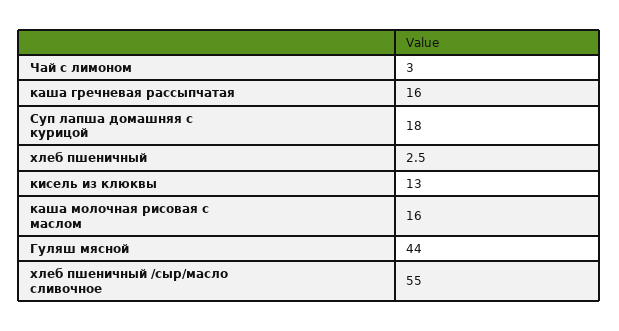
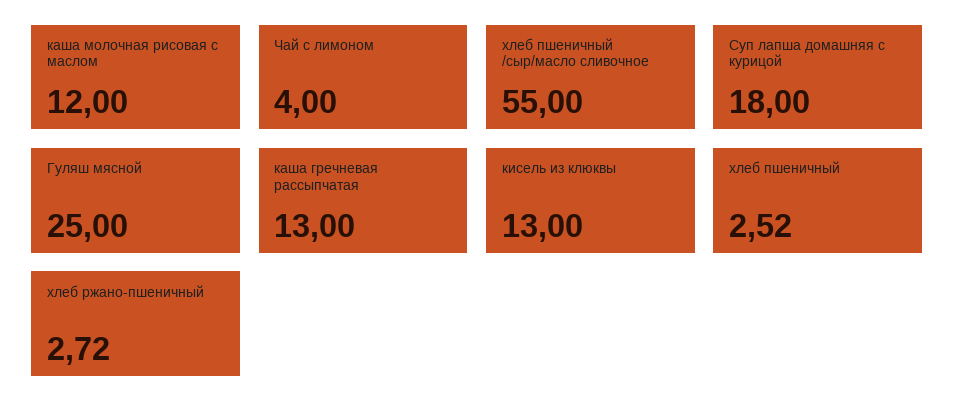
  {
-   "Чай с лимоном": 3,
+   "Чай с лимоном": 4,
-   "каша гречневая рассыпчатая": 16,
+   "каша гречневая рассыпчатая": 13,
    "Суп лапша домашняя с курицой": 18,
    "хлеб пшеничный": 2.52,
    "кисель из клюквы": 13,
-   "каша молочная рисовая с маслом": 16,
+   "каша молочная рисовая с маслом": 12,
-   "Гуляш мясной": 44,
+   "Гуляш мясной": 25,
-   "хлеб пшеничный /сыр/масло сливочное": 55
+   "хлеб пшеничный /сыр/масло сливочное": 55,
+   "хлеб ржано-пшеничный": 2.72
  }

